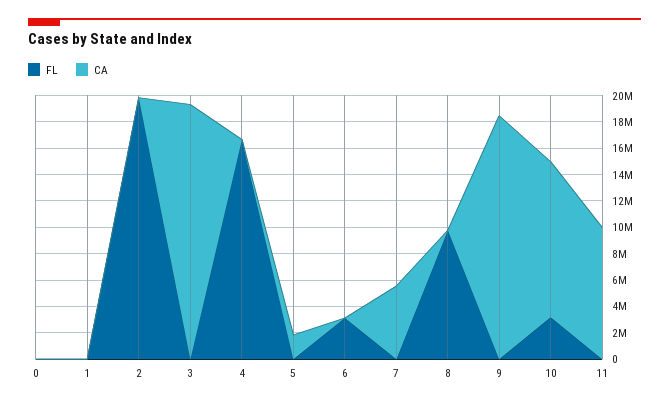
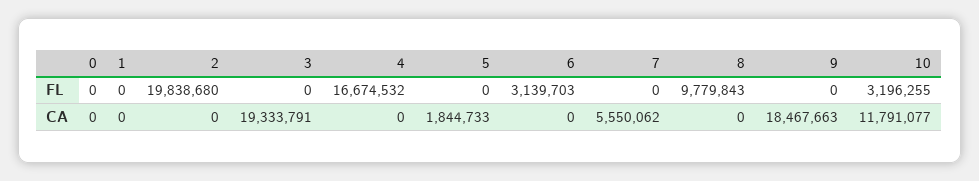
  {
    "FL": {
      "0": 0,
      "1": 0,
      "2": 19838680,
      "3": 0,
      "4": 16674532,
      "5": 0,
      "6": 3139703,
      "7": 0,
      "8": 9779843,
      "9": 0,
-     "10": 3196255,
+     "10": 3196255
-     "11": 0
    },
    "CA": {
      "0": 0,
      "1": 0,
      "2": 0,
      "3": 19333791,
      "4": 0,
      "5": 1844733,
      "6": 0,
      "7": 5550062,
      "8": 0,
      "9": 18467663,
-     "10": 11791077,
+     "10": 11791077
-     "11": 10000000
    }
  }

